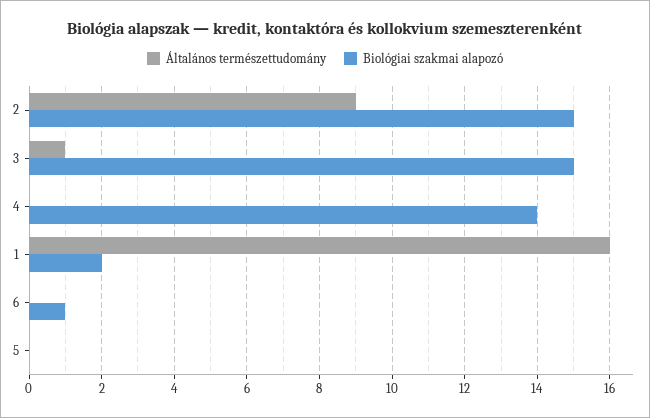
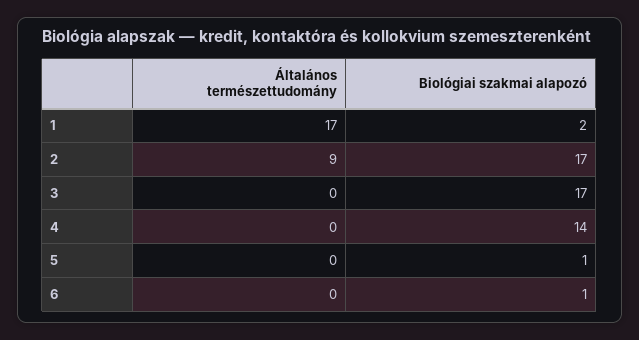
  {
    "Általános természettudomány": {
      "2": 9,
-     "3": 1,
+     "3": 0,
      "4": 0,
-     "1": 16,
+     "1": 17,
      "6": 0,
      "5": 0
    },
    "Biológiai szakmai alapozó": {
-     "2": 15,
+     "2": 17,
-     "3": 15,
+     "3": 17,
      "4": 14,
      "1": 2,
      "6": 1,
-     "5": 0
+     "5": 1
    }
  }

